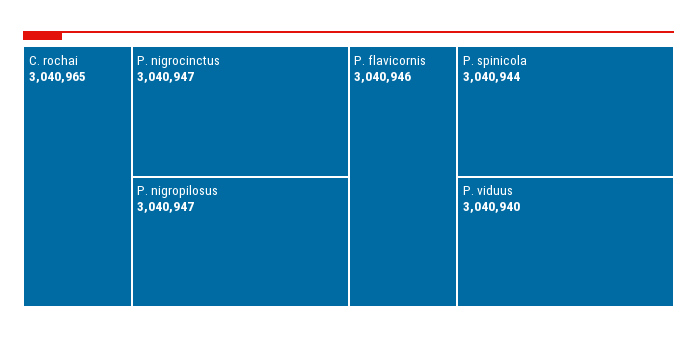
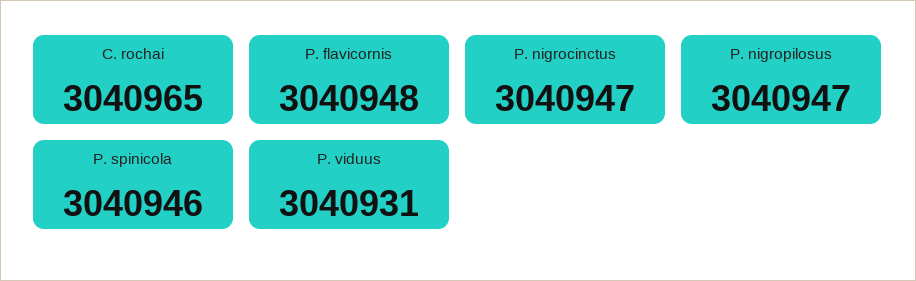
  {
    "C. rochai": 3040965,
    "P. nigrocinctus": 3040947,
    "P. nigropilosus": 3040947,
-   "P. flavicornis": 3040946,
+   "P. flavicornis": 3040948,
-   "P. spinicola": 3040944,
+   "P. spinicola": 3040946,
-   "P. viduus": 3040940
+   "P. viduus": 3040931
  }

